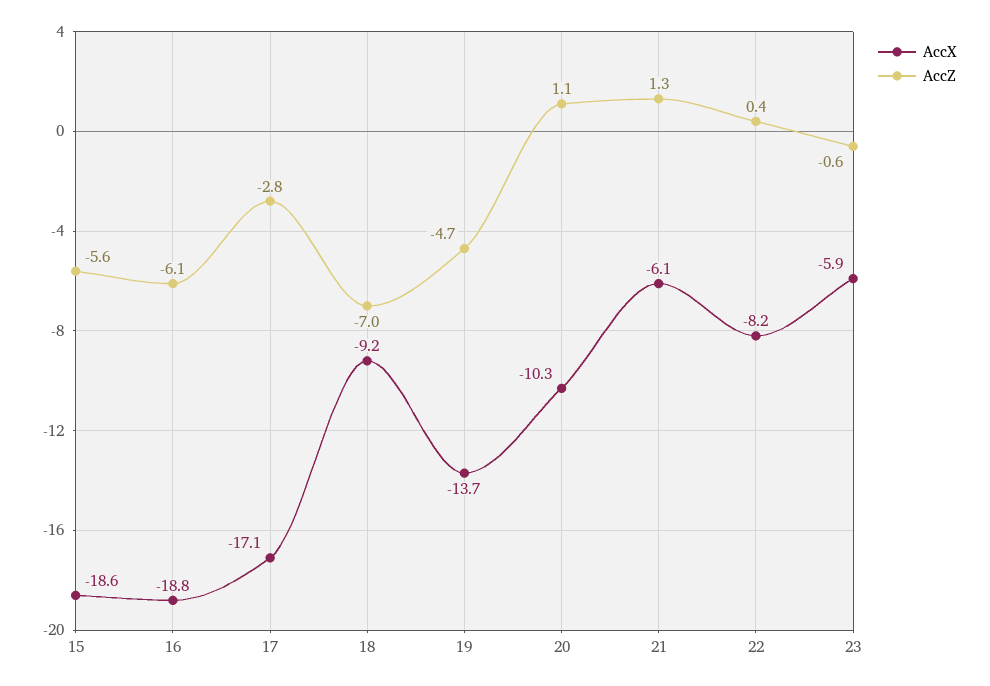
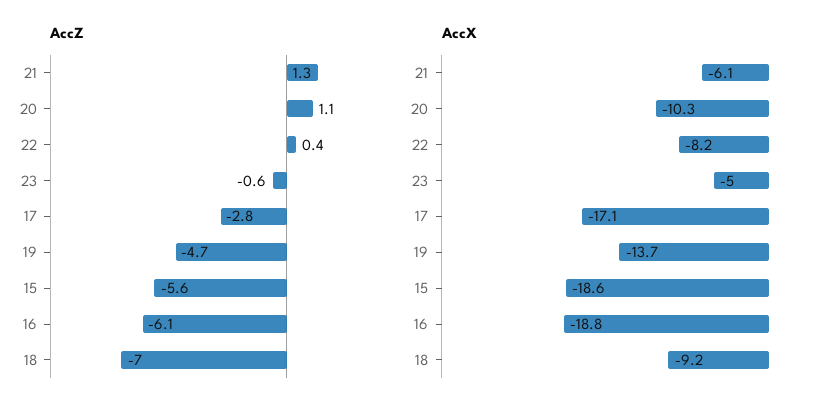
  {
    "AccX": {
      "15": -18.6,
      "16": -18.8,
      "17": -17.1,
      "18": -9.2,
      "19": -13.7,
      "20": -10.3,
      "21": -6.1,
      "22": -8.2,
-     "23": -5.9
+     "23": -5
    },
    "AccZ": {
      "15": -5.6,
      "16": -6.1,
      "17": -2.8,
      "18": -7,
      "19": -4.7,
      "20": 1.1,
      "21": 1.3,
      "22": 0.4,
      "23": -0.6
    }
  }

